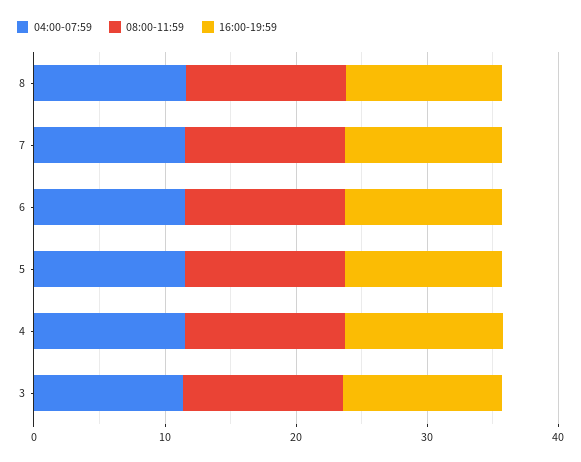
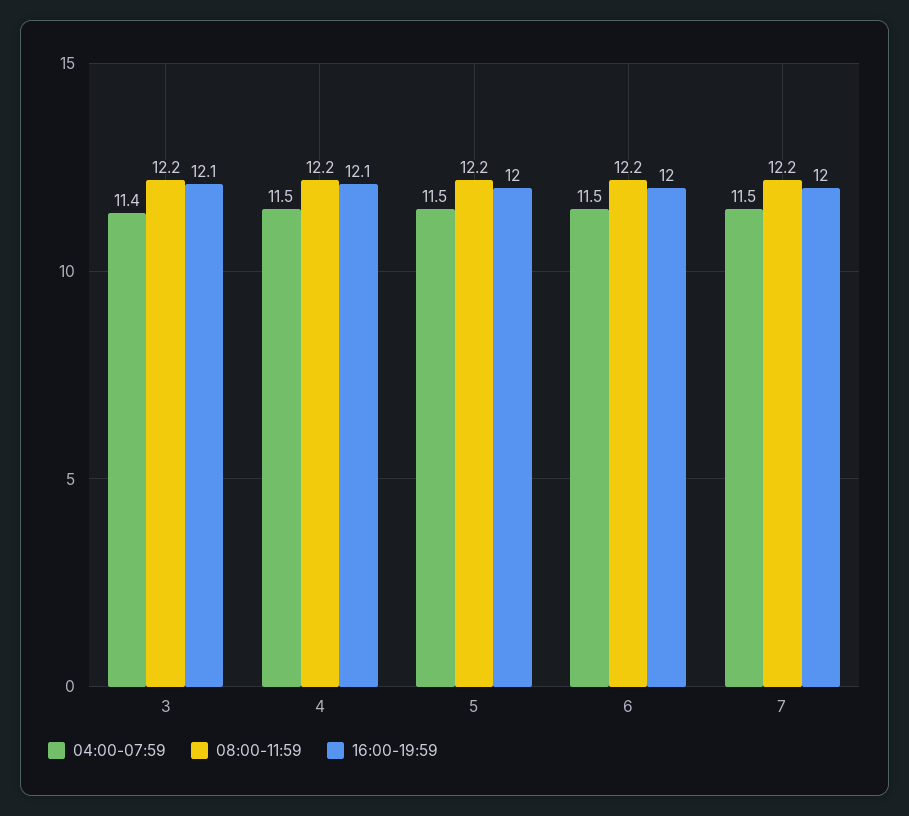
  {
    "04:00-07:59": {
-     "8": 12,
      "7": 11.5,
      "6": 11.5,
      "5": 11.5,
      "4": 11.5,
      "3": 11.4
    },
    "08:00-11:59": {
-     "8": 12,
      "7": 12.2,
      "6": 12.2,
      "5": 12.2,
      "4": 12.2,
      "3": 12.2
    },
    "16:00-19:59": {
-     "8": 12,
      "7": 12,
      "6": 12,
      "5": 12,
      "4": 12.1,
      "3": 12.1
    }
  }

